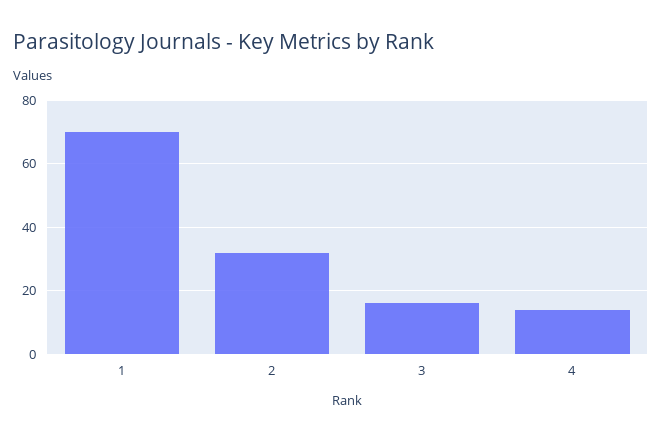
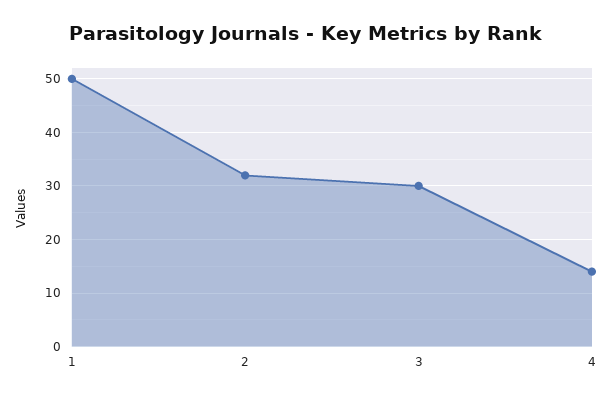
  {
-   "1": 70,
+   "1": 50,
    "2": 30,
-   "3": 15,
+   "3": 30,
    "4": 15
  }

